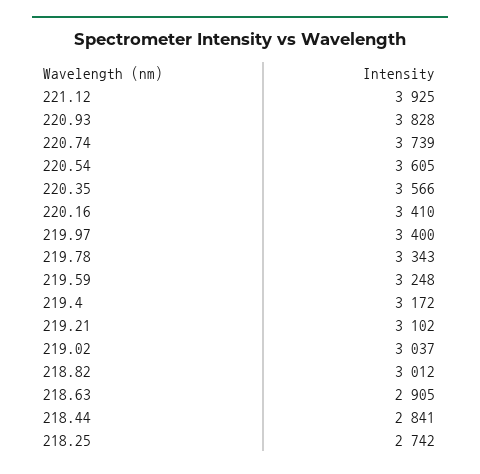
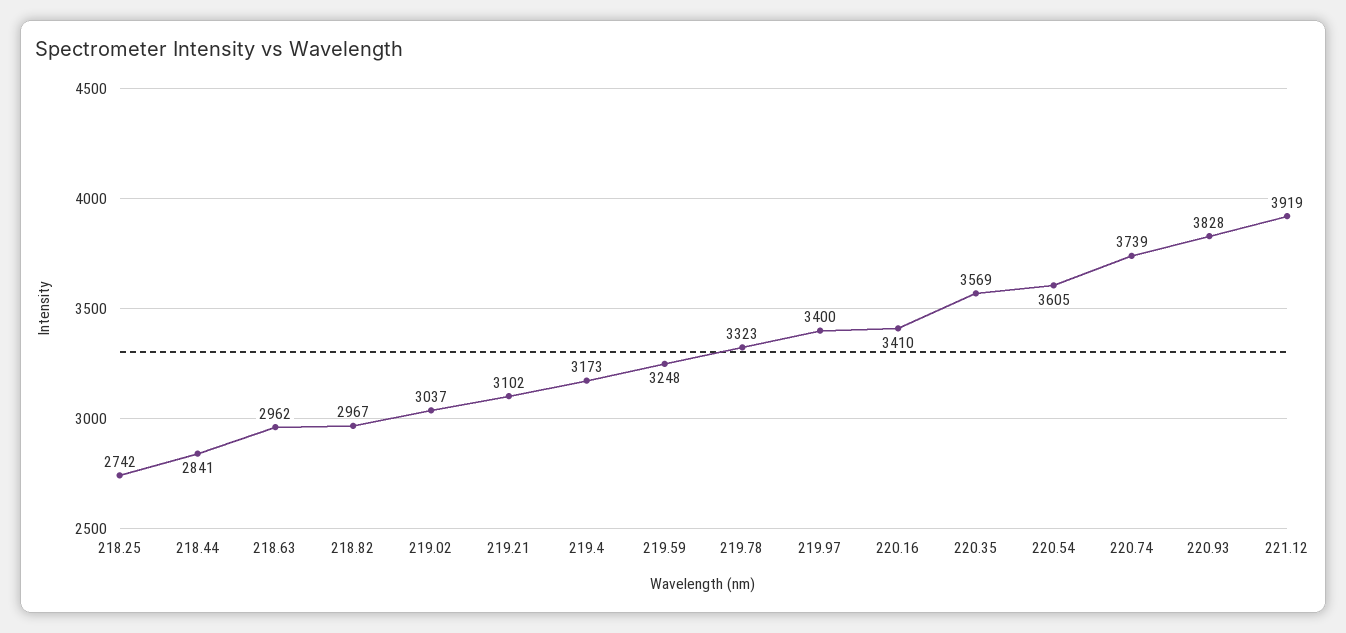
  {
-   "221.12": 3925,
+   "221.12": 3919,
    "220.93": 3828,
    "220.74": 3739,
    "220.54": 3605,
-   "220.35": 3566,
+   "220.35": 3569,
    "220.16": 3410,
    "219.97": 3400,
-   "219.78": 3343,
+   "219.78": 3323,
    "219.59": 3248,
-   "219.4": 3172,
+   "219.4": 3173,
    "219.21": 3102,
    "219.02": 3037,
-   "218.82": 3012,
+   "218.82": 2967,
-   "218.63": 2905,
+   "218.63": 2962,
    "218.44": 2841,
    "218.25": 2742
  }

